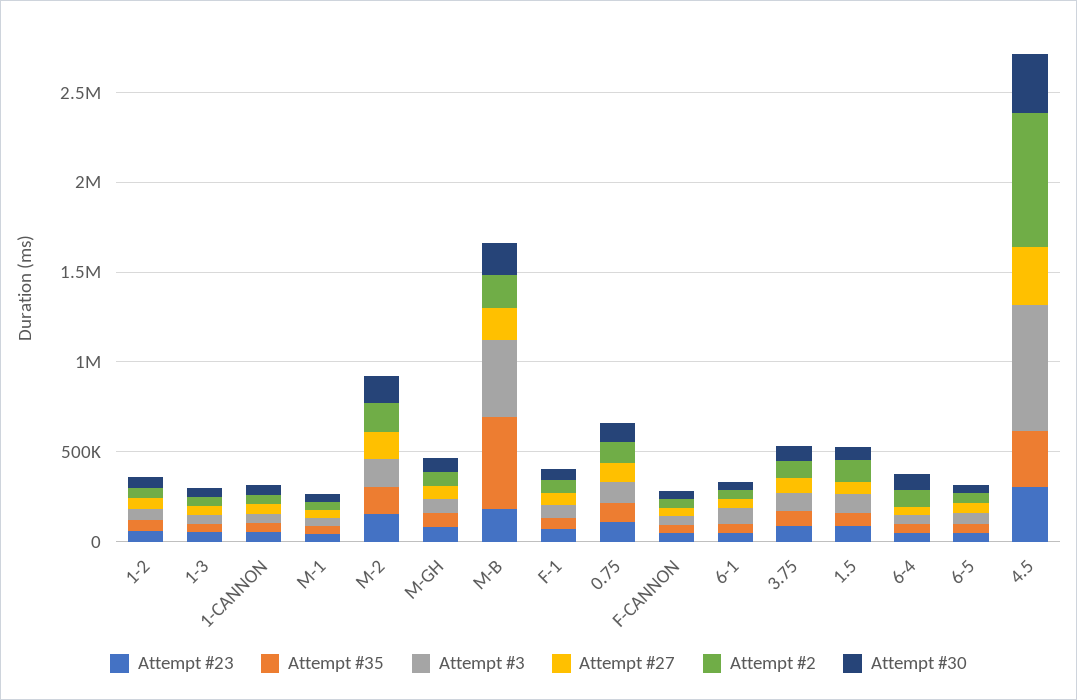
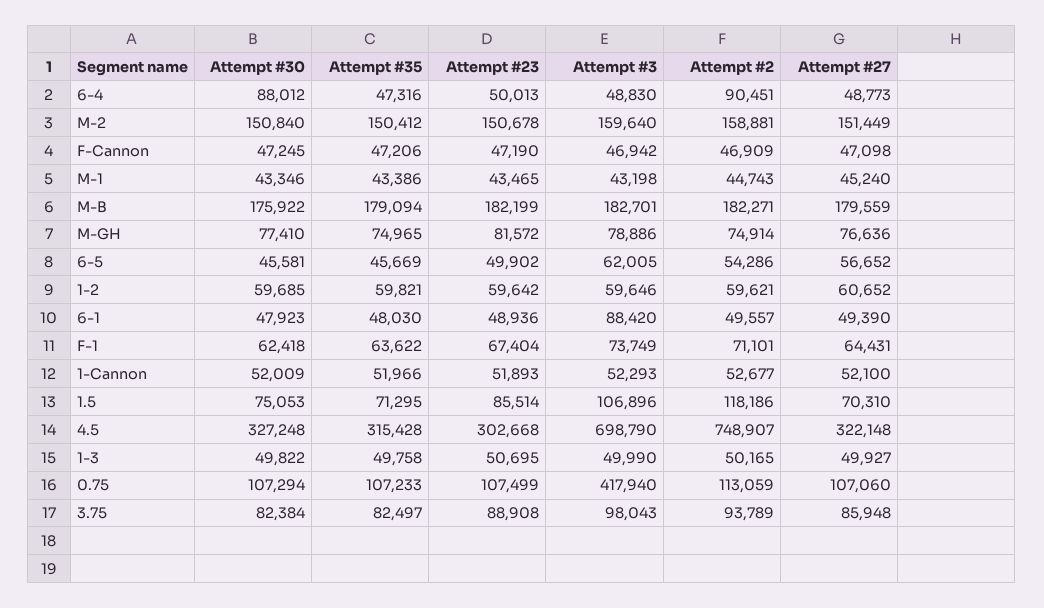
  {
    "Attempt #23": {
      "1-2": 59642,
      "1-3": 50695,
      "1-CANNON": 51893,
      "M-1": 43465,
      "M-2": 150678,
      "M-GH": 81572,
      "M-B": 182199,
      "F-1": 67404,
      "0.75": 107499,
      "F-CANNON": 47190,
      "6-1": 48936,
      "3.75": 88908,
      "1.5": 85514,
      "6-4": 50013,
      "6-5": 49902,
      "4.5": 302668
    },
    "Attempt #35": {
      "1-2": 59821,
      "1-3": 49758,
      "1-CANNON": 51966,
      "M-1": 43386,
      "M-2": 150412,
      "M-GH": 74965,
-     "M-B": 500000,
+     "M-B": 179094,
      "F-1": 63622,
      "0.75": 107233,
      "F-CANNON": 47206,
      "6-1": 48030,
      "3.75": 82497,
      "1.5": 71295,
      "6-4": 47316,
      "6-5": 45669,
      "4.5": 315428
    },
    "Attempt #3": {
      "1-2": 59646,
      "1-3": 49990,
      "1-CANNON": 52293,
      "M-1": 43198,
      "M-2": 159640,
      "M-GH": 78886,
-     "M-B": 400000,
+     "M-B": 182701,
      "F-1": 73749,
-     "0.75": 100000,
+     "0.75": 417940,
      "F-CANNON": 46942,
      "6-1": 88420,
      "3.75": 98043,
      "1.5": 106896,
      "6-4": 48830,
      "6-5": 62005,
      "4.5": 698790
    },
    "Attempt #27": {
      "1-2": 60652,
      "1-3": 49927,
      "1-CANNON": 52100,
      "M-1": 45240,
      "M-2": 151449,
      "M-GH": 76636,
      "M-B": 179559,
      "F-1": 64431,
      "0.75": 107060,
      "F-CANNON": 47098,
      "6-1": 49390,
      "3.75": 85948,
      "1.5": 70310,
      "6-4": 48773,
      "6-5": 56652,
      "4.5": 322148
    },
    "Attempt #2": {
      "1-2": 59621,
      "1-3": 50165,
      "1-CANNON": 52677,
      "M-1": 44743,
      "M-2": 158881,
      "M-GH": 74914,
      "M-B": 182271,
      "F-1": 71101,
      "0.75": 113059,
      "F-CANNON": 46909,
      "6-1": 49557,
      "3.75": 93789,
      "1.5": 118186,
      "6-4": 90451,
      "6-5": 54286,
      "4.5": 748907
    },
    "Attempt #30": {
      "1-2": 59685,
      "1-3": 49822,
      "1-CANNON": 52009,
      "M-1": 43346,
      "M-2": 150840,
      "M-GH": 77410,
      "M-B": 175922,
      "F-1": 62418,
      "0.75": 107294,
      "F-CANNON": 47245,
      "6-1": 47923,
      "3.75": 82384,
      "1.5": 75053,
      "6-4": 88012,
      "6-5": 45581,
      "4.5": 327248
    }
  }

